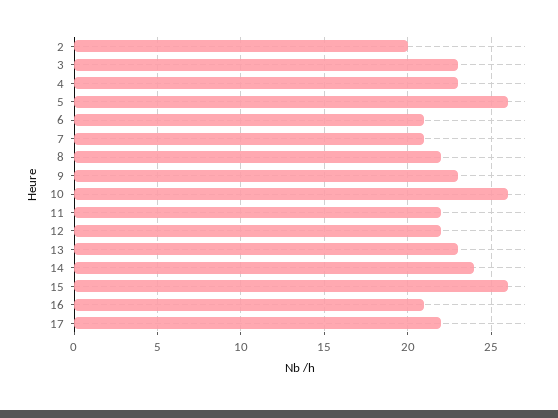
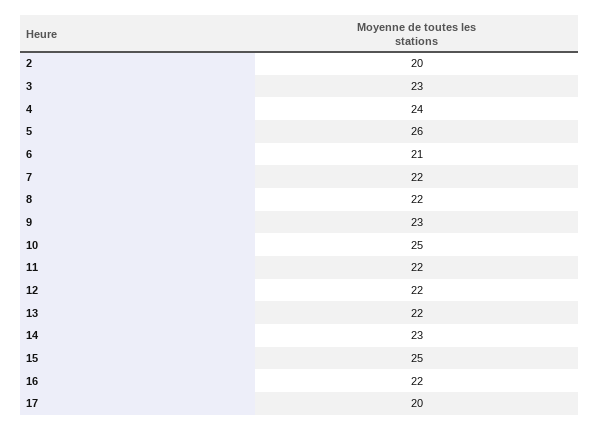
  {
    "2": 20,
    "3": 23,
-   "4": 23,
+   "4": 24,
    "5": 26,
    "6": 21,
-   "7": 21,
+   "7": 22,
    "8": 22,
    "9": 23,
-   "10": 26,
+   "10": 25,
    "11": 22,
    "12": 22,
-   "13": 23,
+   "13": 22,
-   "14": 24,
+   "14": 23,
-   "15": 26,
+   "15": 25,
-   "16": 21,
+   "16": 22,
-   "17": 22
+   "17": 20
  }

